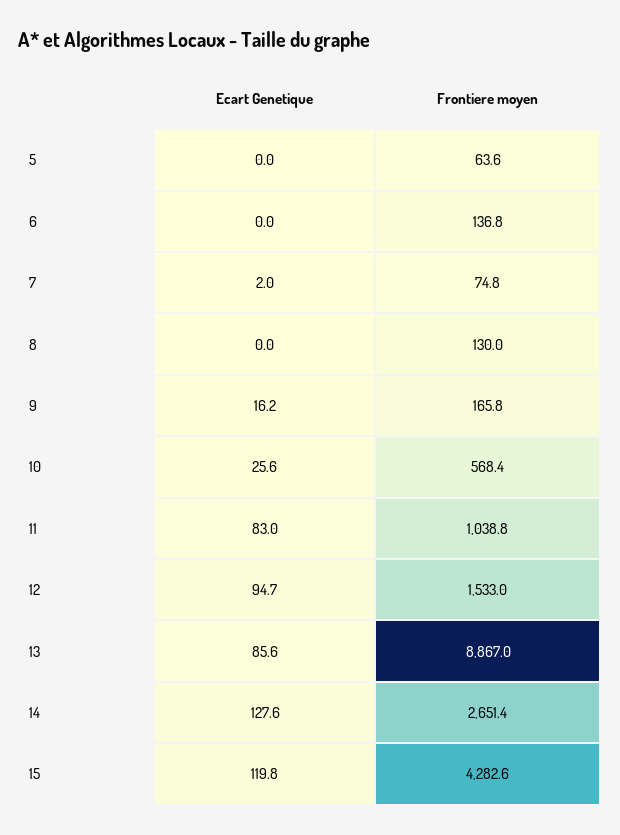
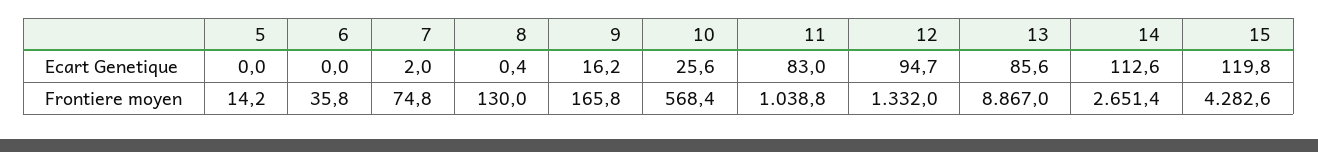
  {
    "Ecart Genetique": {
      "5": 0,
      "6": 0,
      "7": 2,
-     "8": 0,
+     "8": 0.4,
      "9": 16.2,
      "10": 25.6,
      "11": 83,
      "12": 94.7,
      "13": 85.6,
-     "14": 127.6,
+     "14": 112.6,
      "15": 119.8
    },
    "Frontiere moyen": {
-     "5": 63.6,
+     "5": 14.2,
-     "6": 136.8,
+     "6": 35.8,
      "7": 74.8,
      "8": 130,
      "9": 165.8,
      "10": 568.4,
      "11": 1038.8,
-     "12": 1533,
+     "12": 1332,
      "13": 8867,
      "14": 2651.4,
      "15": 4282.6
    }
  }

